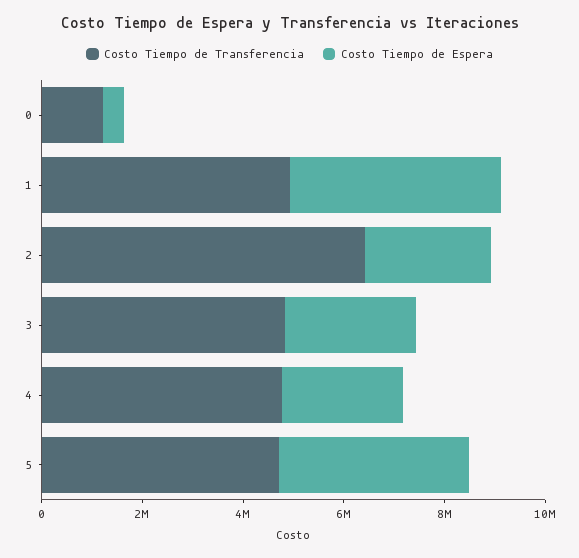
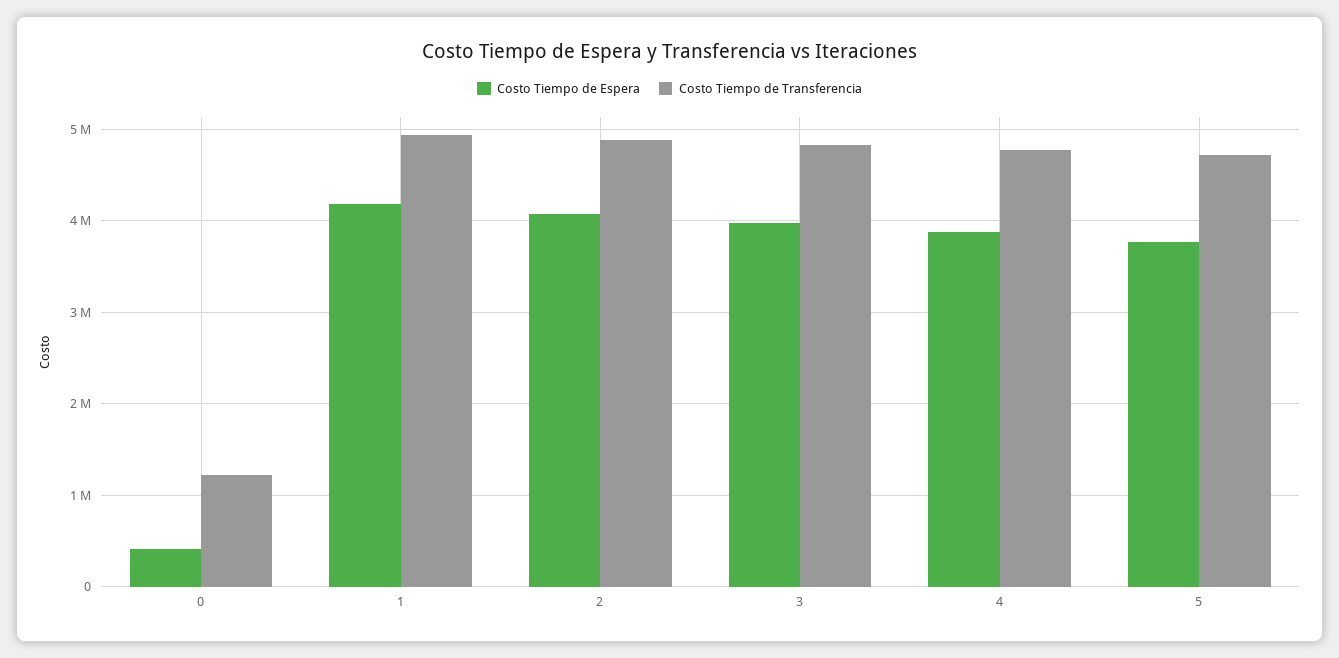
  {
    "Costo Tiempo de Transferencia": {
      "0": 1200000,
      "1": 4900000,
-     "2": 6500000,
+     "2": 4900000,
      "3": 4800000,
      "4": 4800000,
      "5": 4700000
    },
    "Costo Tiempo de Espera": {
      "0": 400000,
      "1": 4200000,
-     "2": 2500000,
+     "2": 4100000,
-     "3": 2500000,
+     "3": 4000000,
-     "4": 2500000,
+     "4": 3900000,
      "5": 3800000
    }
  }

